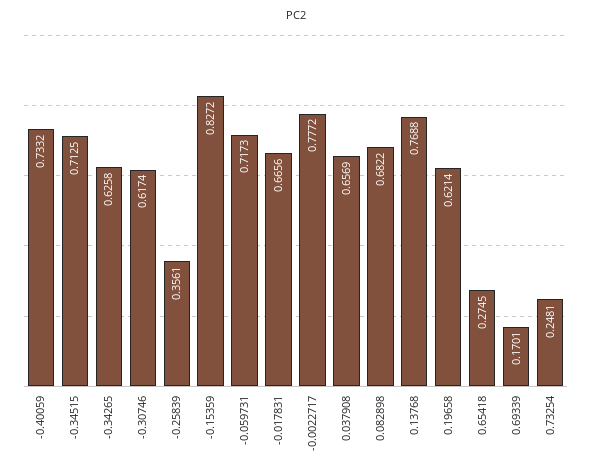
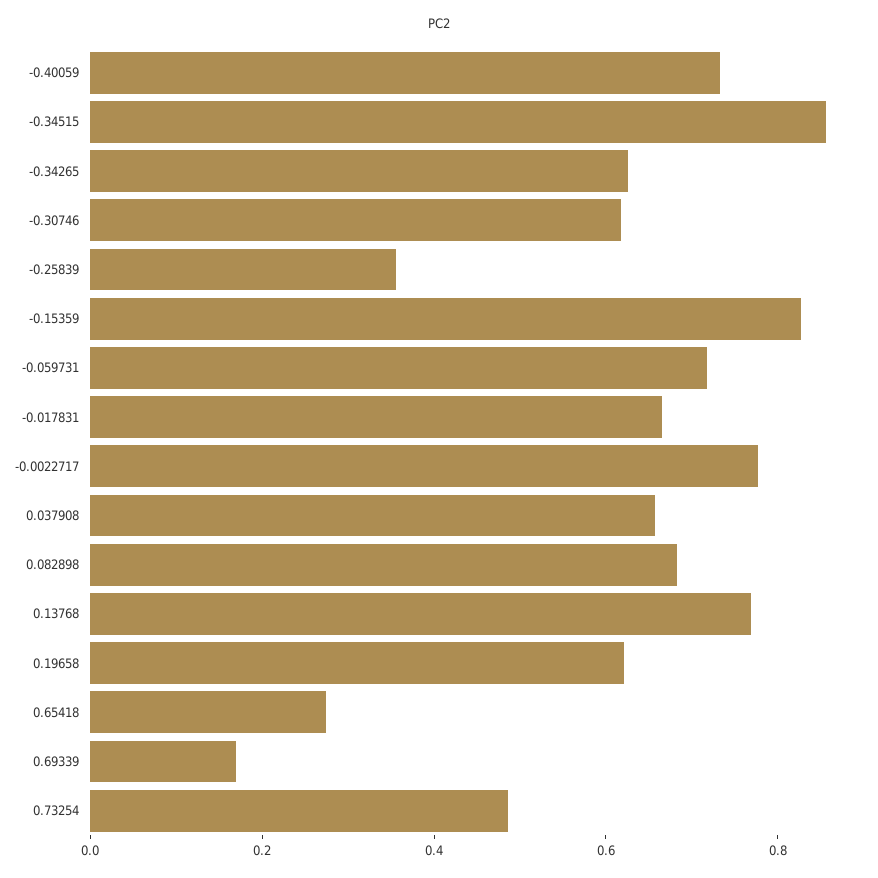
  {
    "-0.40059": 0.7332,
-   "-0.34515": 0.7125,
+   "-0.34515": 0.85,
    "-0.34265": 0.6258,
    "-0.30746": 0.6174,
    "-0.25839": 0.3561,
    "-0.15359": 0.8272,
    "-0.059731": 0.7173,
    "-0.017831": 0.6656,
    "-0.0022717": 0.7772,
    "0.037908": 0.6569,
    "0.082898": 0.6822,
    "0.13768": 0.7688,
    "0.19658": 0.6214,
    "0.65418": 0.2745,
    "0.69339": 0.1701,
-   "0.73254": 0.2481
+   "0.73254": 0.5
  }

